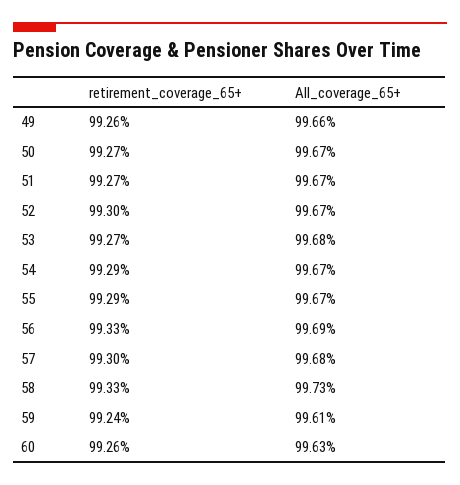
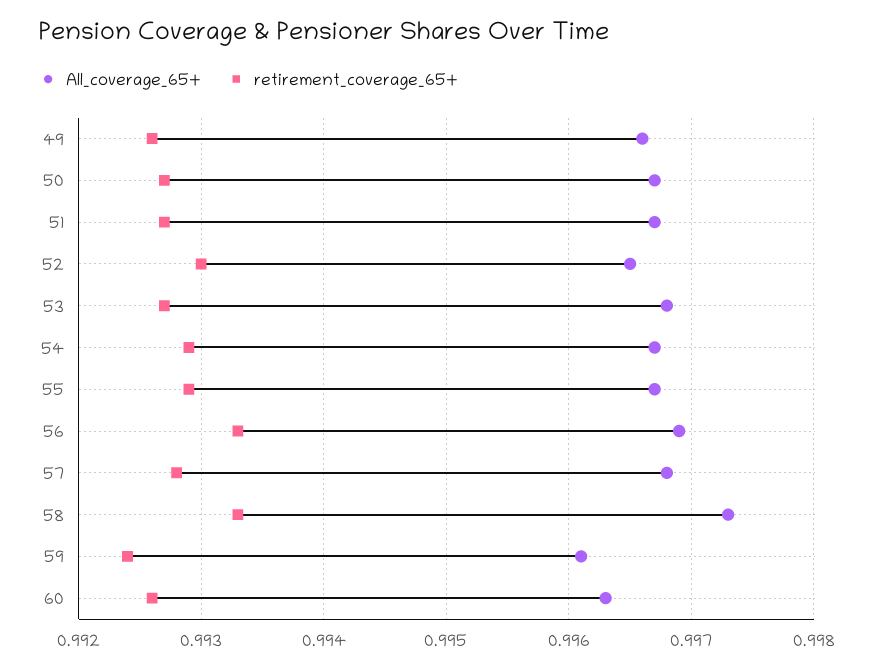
  {
    "retirement_coverage_65+": {
      "49": 0.9926,
      "50": 0.9927,
      "51": 0.9927,
      "52": 0.993,
      "53": 0.9927,
      "54": 0.9929,
      "55": 0.9929,
      "56": 0.9933,
-     "57": 0.993,
+     "57": 0.9928,
      "58": 0.9933,
      "59": 0.9924,
      "60": 0.9926
    },
    "All_coverage_65+": {
      "49": 0.9966,
      "50": 0.9967,
      "51": 0.9967,
-     "52": 0.9967,
+     "52": 0.9965,
      "53": 0.9968,
      "54": 0.9967,
      "55": 0.9967,
      "56": 0.9969,
      "57": 0.9968,
      "58": 0.9973,
      "59": 0.9961,
      "60": 0.9963
    }
  }

